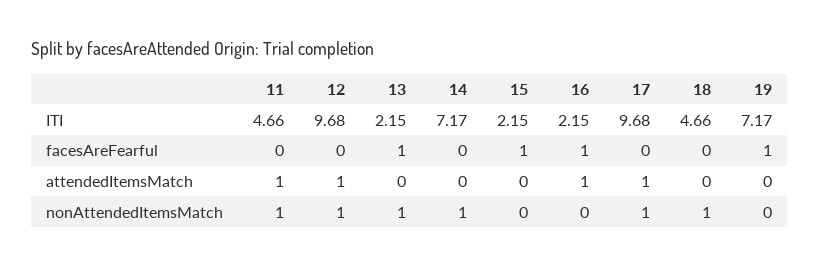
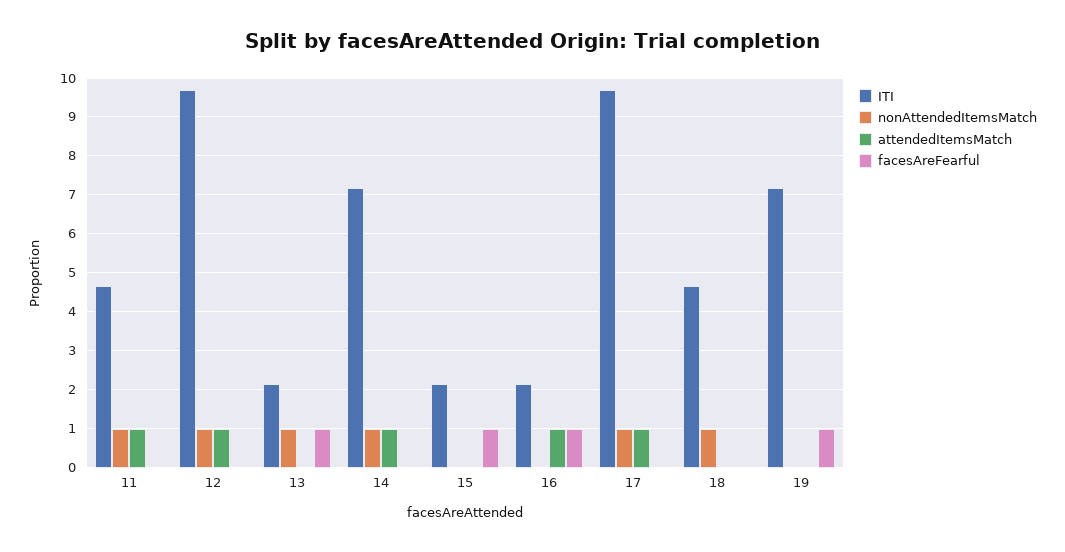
  {
    "ITI": {
      "11": 4.66,
      "12": 9.68,
      "13": 2.15,
      "14": 7.17,
      "15": 2.15,
      "16": 2.15,
      "17": 9.68,
      "18": 4.66,
      "19": 7.17
    },
    "facesAreFearful": {
      "11": 0,
      "12": 0,
      "13": 1,
      "14": 0,
      "15": 1,
      "16": 1,
      "17": 0,
      "18": 0,
      "19": 1
    },
    "attendedItemsMatch": {
      "11": 1,
      "12": 1,
      "13": 0,
-     "14": 0,
+     "14": 1,
      "15": 0,
      "16": 1,
      "17": 1,
      "18": 0,
      "19": 0
    },
    "nonAttendedItemsMatch": {
      "11": 1,
      "12": 1,
      "13": 1,
      "14": 1,
      "15": 0,
      "16": 0,
      "17": 1,
      "18": 1,
      "19": 0
    }
  }

